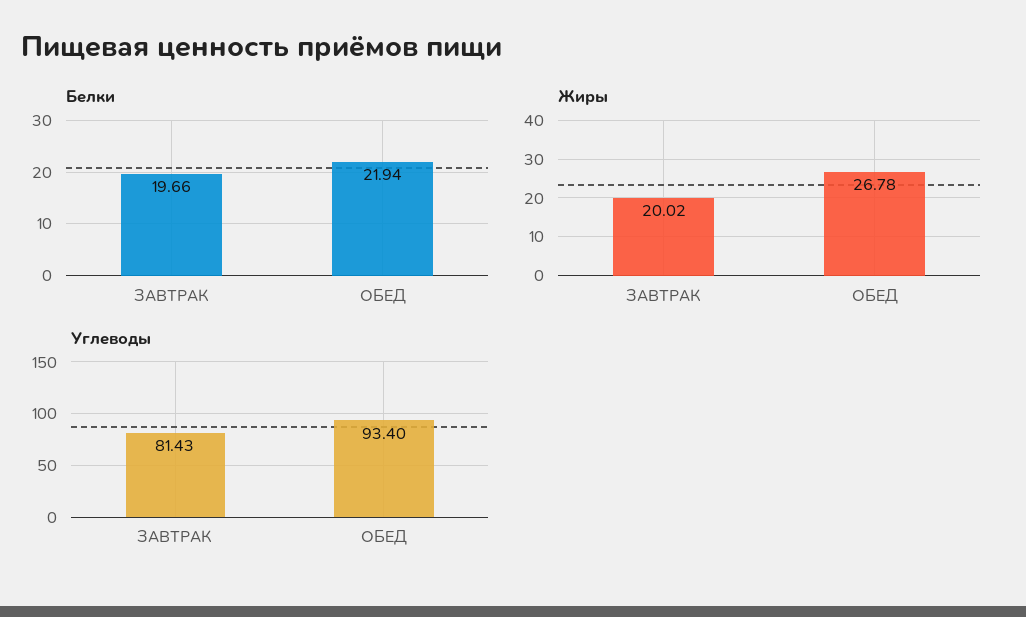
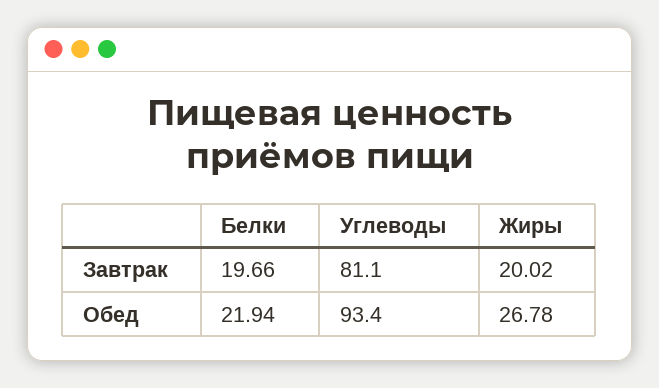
  {
    "Белки": {
      "ЗАВТРАК": 19.66,
      "ОБЕД": 21.94
    },
    "Жиры": {
      "ЗАВТРАК": 20.02,
      "ОБЕД": 26.78
    },
    "Углеводы": {
-     "ЗАВТРАК": 81.43,
+     "ЗАВТРАК": 81.1,
      "ОБЕД": 93.4
    }
  }

